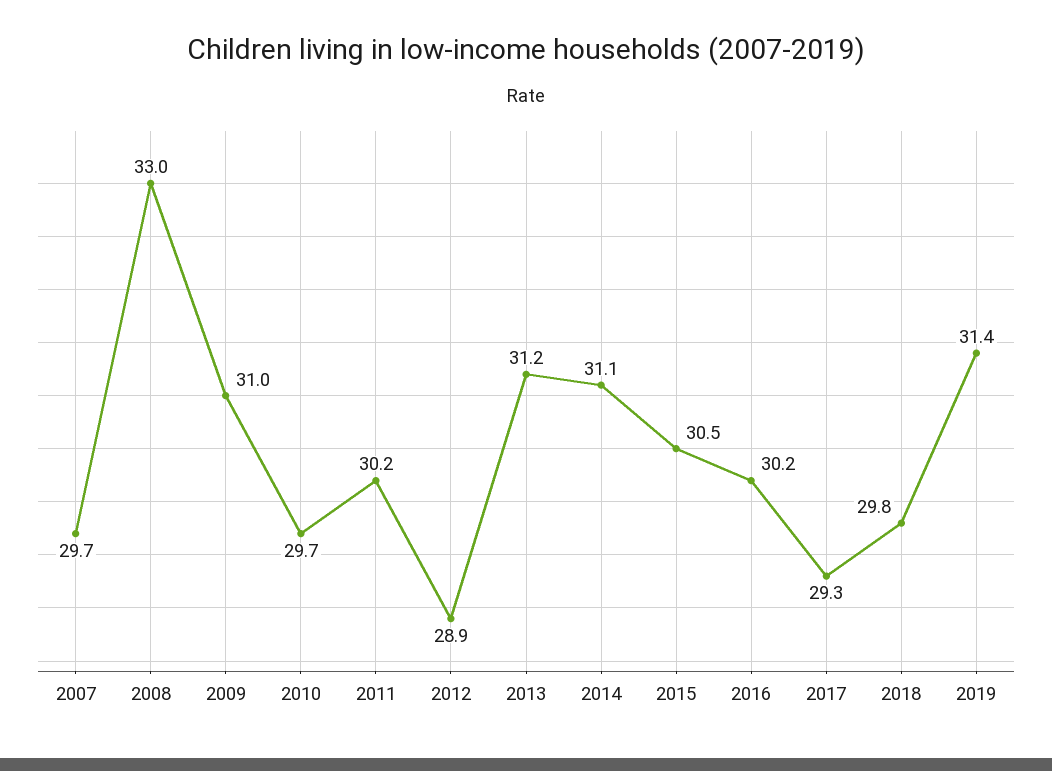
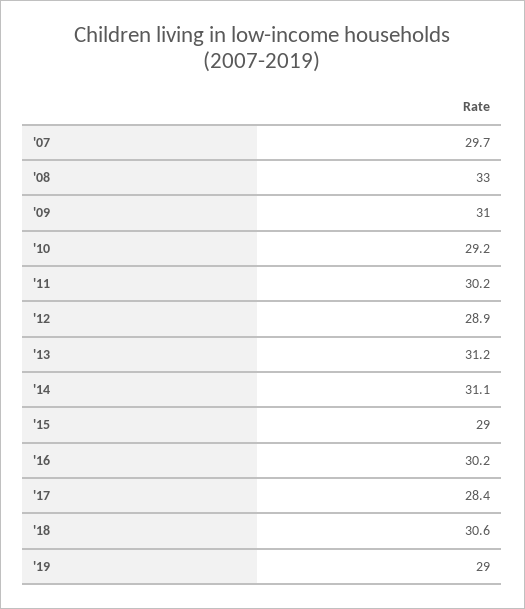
  {
    "2007": 29.7,
    "2008": 33,
    "2009": 31,
-   "2010": 29.7,
+   "2010": 29.2,
    "2011": 30.2,
    "2012": 28.9,
    "2013": 31.2,
    "2014": 31.1,
-   "2015": 30.5,
+   "2015": 29,
    "2016": 30.2,
-   "2017": 29.3,
+   "2017": 28.4,
-   "2018": 29.8,
+   "2018": 30.6,
-   "2019": 31.4
+   "2019": 29
  }

